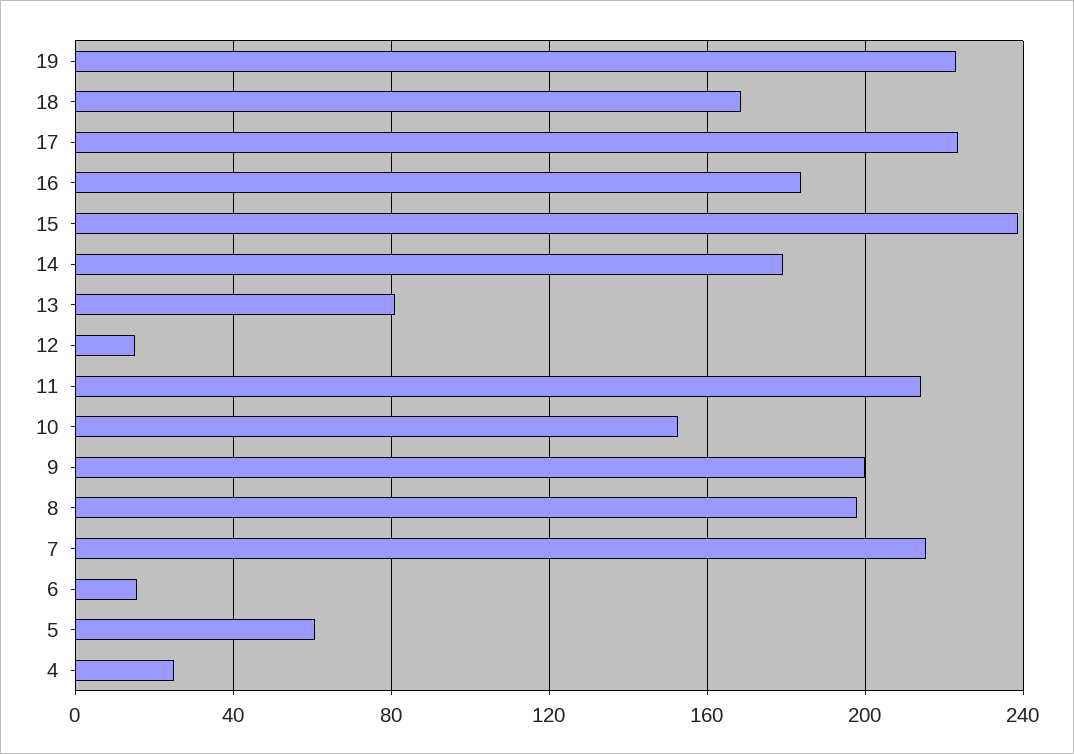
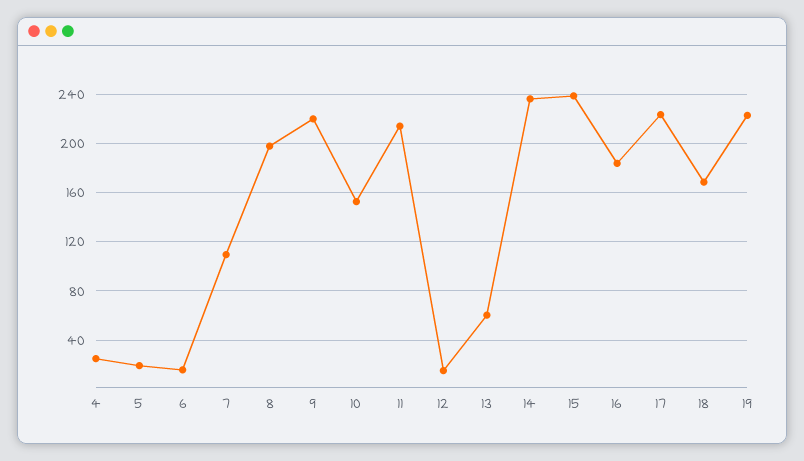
  {
    "19": 225,
    "18": 170,
    "17": 225,
    "16": 185,
    "15": 240,
-   "14": 180,
+   "14": 235,
-   "13": 80,
+   "13": 60,
    "12": 15,
    "11": 215,
    "10": 155,
-   "9": 200,
+   "9": 220,
    "8": 200,
-   "7": 215,
+   "7": 110,
    "6": 15,
-   "5": 60,
+   "5": 20,
    "4": 25
  }

